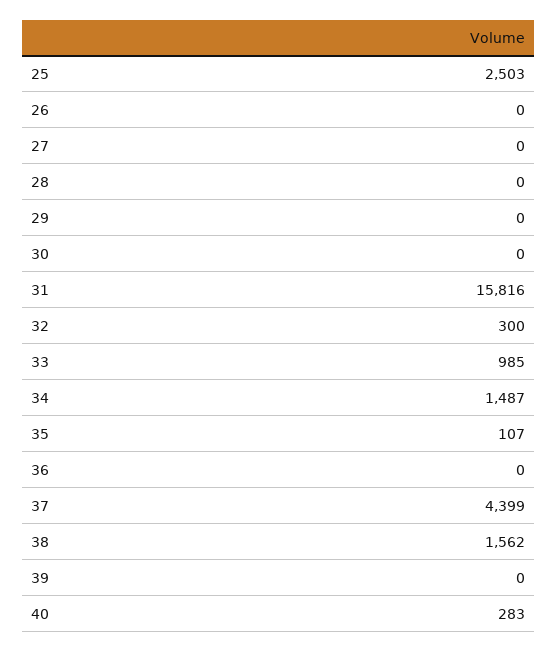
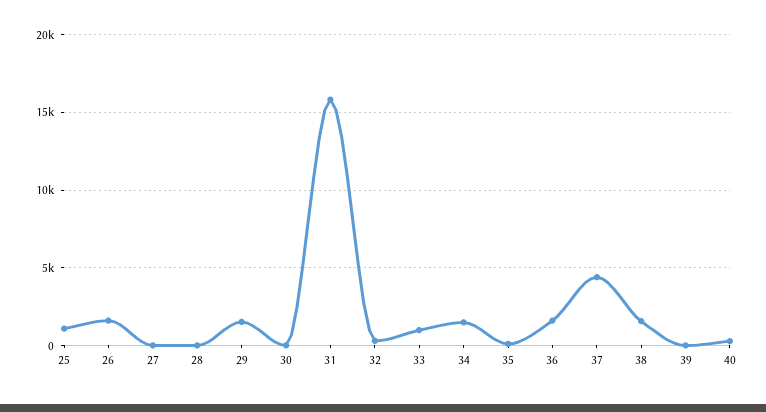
  {
-   "25": 2503,
+   "25": 1000,
-   "26": 0,
+   "26": 1500,
    "27": 0,
    "28": 0,
-   "29": 0,
+   "29": 1500,
    "30": 0,
    "31": 15816,
    "32": 300,
    "33": 985,
    "34": 1487,
    "35": 107,
-   "36": 0,
+   "36": 1500,
    "37": 4399,
    "38": 1562,
    "39": 0,
    "40": 283
  }

